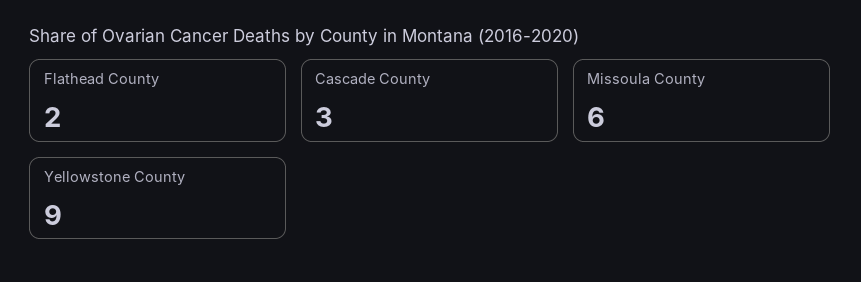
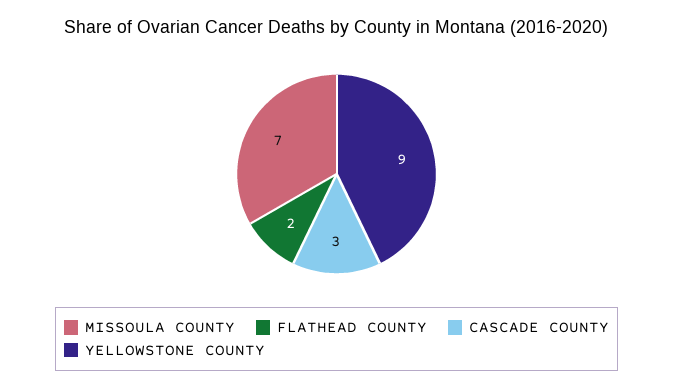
  {
    "Flathead County": 2,
    "Cascade County": 3,
-   "Missoula County": 6,
+   "Missoula County": 7,
    "Yellowstone County": 9
  }

